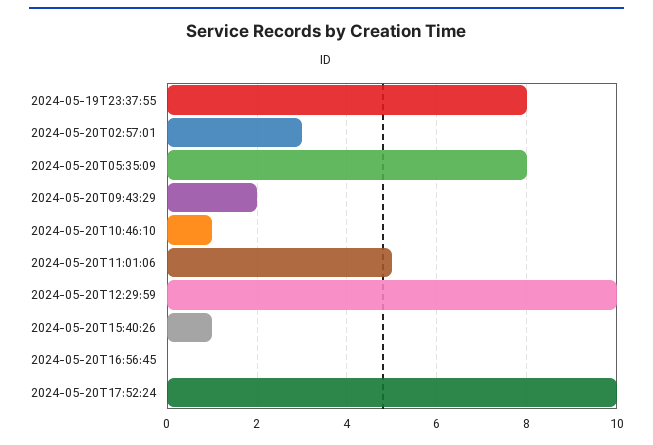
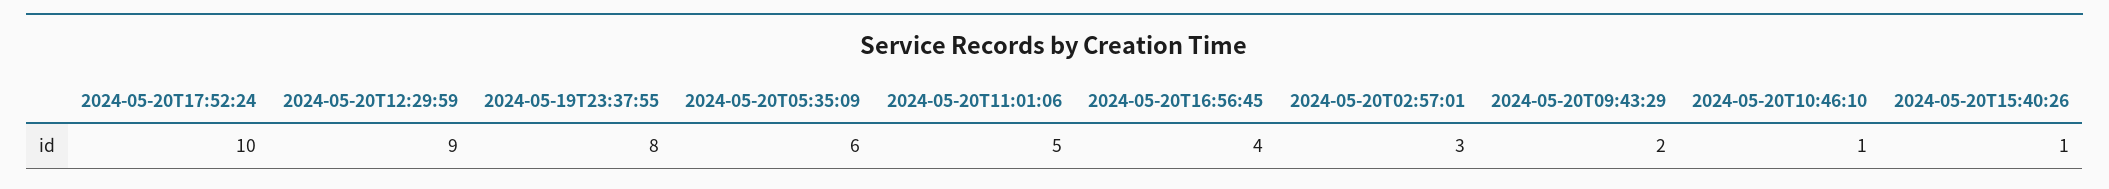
  {
    "2024-05-19T23:37:55": 8,
    "2024-05-20T02:57:01": 3,
-   "2024-05-20T05:35:09": 8,
+   "2024-05-20T05:35:09": 6,
    "2024-05-20T09:43:29": 2,
    "2024-05-20T10:46:10": 1,
    "2024-05-20T11:01:06": 5,
-   "2024-05-20T12:29:59": 10,
+   "2024-05-20T12:29:59": 9,
    "2024-05-20T15:40:26": 1,
-   "2024-05-20T16:56:45": 0,
+   "2024-05-20T16:56:45": 4,
    "2024-05-20T17:52:24": 10
  }

